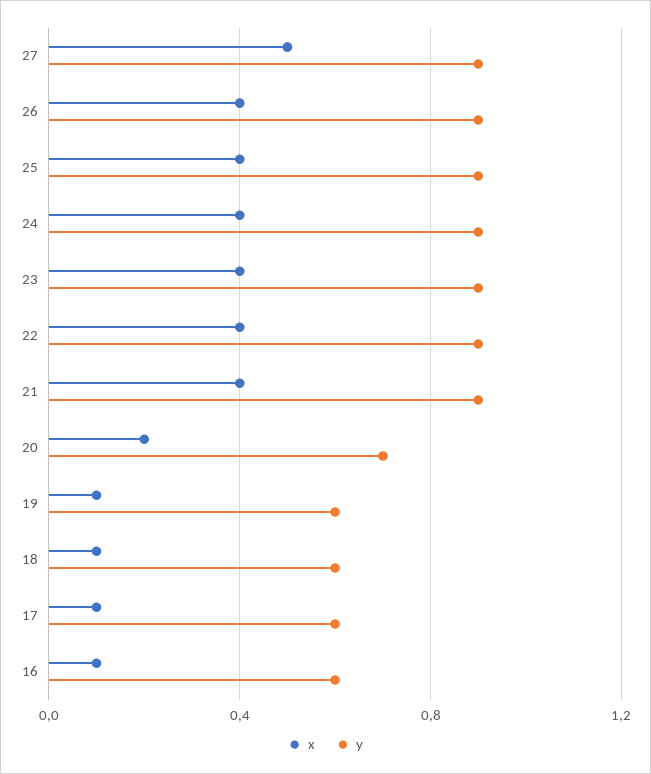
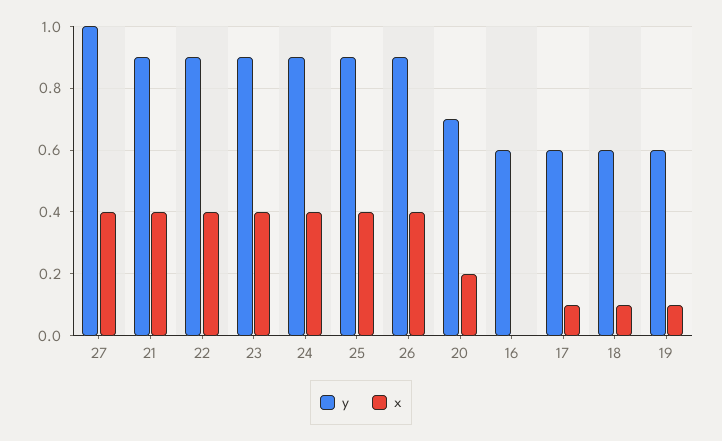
  {
    "x": {
-     "27": 0.5,
+     "27": 0.4,
      "26": 0.4,
      "25": 0.4,
      "24": 0.4,
      "23": 0.4,
      "22": 0.4,
      "21": 0.4,
      "20": 0.2,
      "19": 0.1,
      "18": 0.1,
      "17": 0.1,
-     "16": 0.1
+     "16": 0
    },
    "y": {
-     "27": 0.9,
+     "27": 1,
      "26": 0.9,
      "25": 0.9,
      "24": 0.9,
      "23": 0.9,
      "22": 0.9,
      "21": 0.9,
      "20": 0.7,
      "19": 0.6,
      "18": 0.6,
      "17": 0.6,
      "16": 0.6
    }
  }

